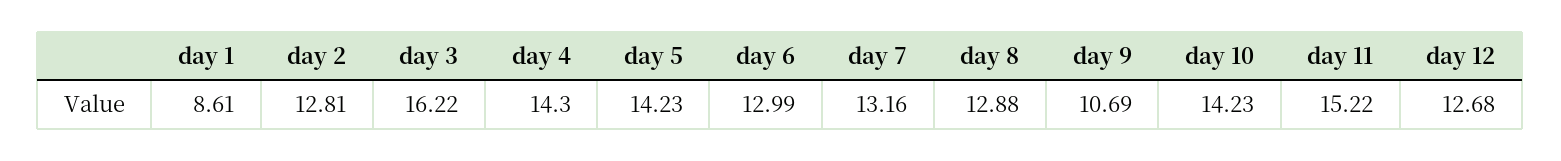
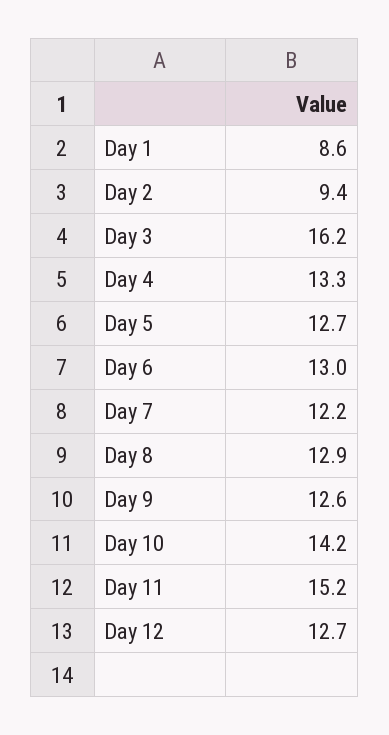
  {
    "day 1": 8.61,
-   "day 2": 12.81,
+   "day 2": 9.4,
    "day 3": 16.22,
-   "day 4": 14.3,
+   "day 4": 13.3,
-   "day 5": 14.23,
+   "day 5": 12.7,
    "day 6": 12.99,
-   "day 7": 13.16,
+   "day 7": 12.2,
    "day 8": 12.88,
-   "day 9": 10.69,
+   "day 9": 12.6,
    "day 10": 14.23,
    "day 11": 15.22,
    "day 12": 12.68
  }

